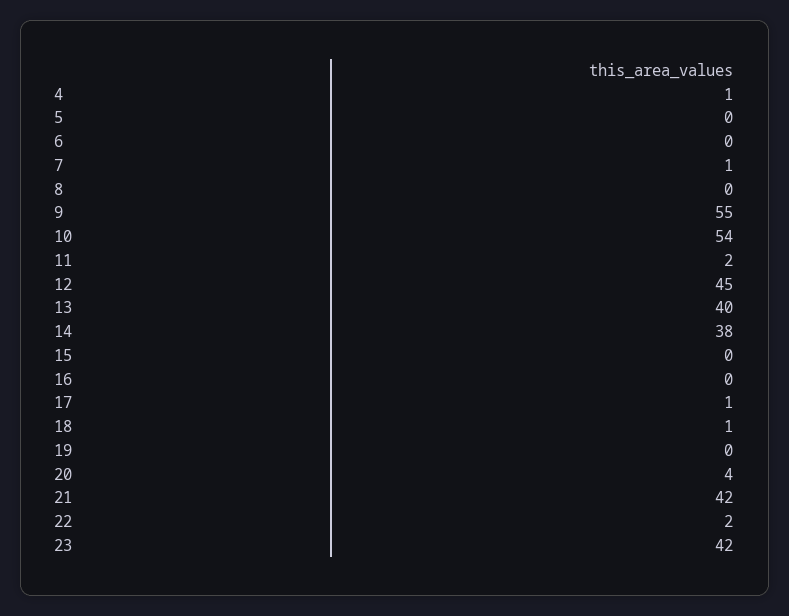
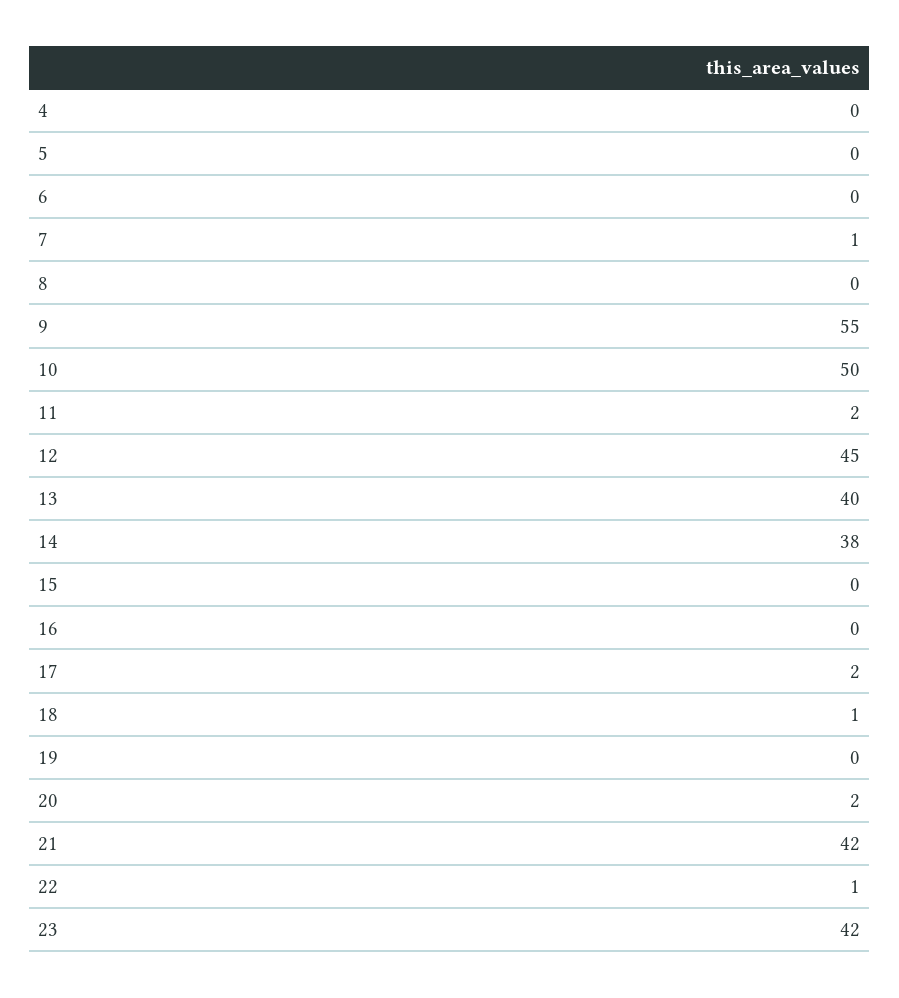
  {
-   "4": 1,
+   "4": 0,
    "5": 0,
    "6": 0,
    "7": 1,
    "8": 0,
    "9": 55,
-   "10": 54,
+   "10": 50,
    "11": 2,
    "12": 45,
    "13": 40,
    "14": 38,
    "15": 0,
    "16": 0,
-   "17": 1,
+   "17": 2,
    "18": 1,
    "19": 0,
-   "20": 4,
+   "20": 2,
    "21": 42,
-   "22": 2,
+   "22": 1,
    "23": 42
  }

